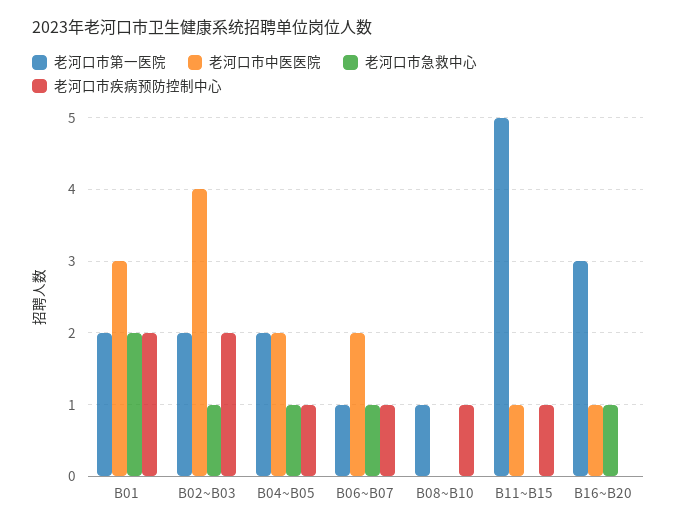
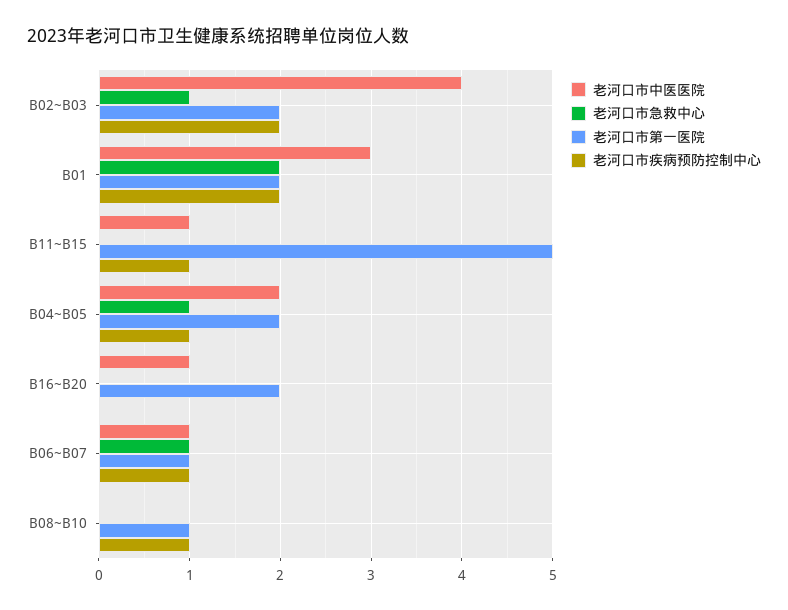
  {
    "老河口市第一医院": {
      "B01": 2,
      "B02~B03": 2,
      "B04~B05": 2,
      "B06~B07": 1,
      "B08~B10": 1,
      "B11~B15": 5,
-     "B16~B20": 3
+     "B16~B20": 2
    },
    "老河口市中医医院": {
      "B01": 3,
      "B02~B03": 4,
      "B04~B05": 2,
-     "B06~B07": 2,
+     "B06~B07": 1,
      "B08~B10": 0,
      "B11~B15": 1,
      "B16~B20": 1
    },
    "老河口市急救中心": {
      "B01": 2,
      "B02~B03": 1,
      "B04~B05": 1,
      "B06~B07": 1,
      "B08~B10": 0,
      "B11~B15": 0,
-     "B16~B20": 1
+     "B16~B20": 0
    },
    "老河口市疾病预防控制中心": {
      "B01": 2,
      "B02~B03": 2,
      "B04~B05": 1,
      "B06~B07": 1,
      "B08~B10": 1,
      "B11~B15": 1,
      "B16~B20": 0
    }
  }

